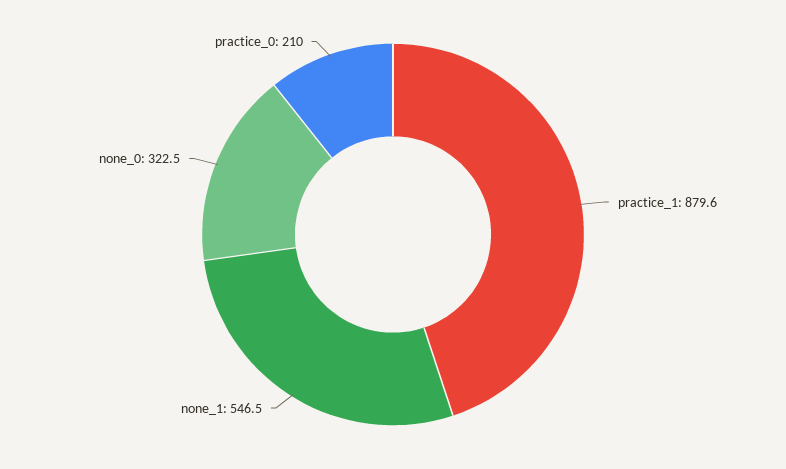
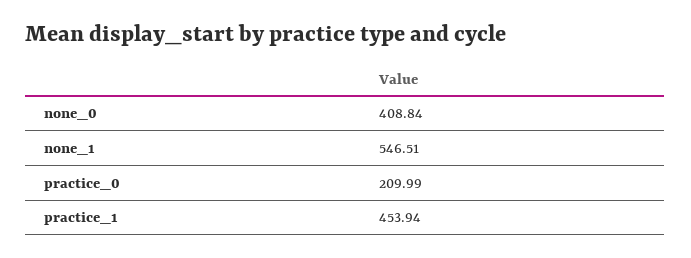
  {
-   "practice_1": 879.6,
+   "practice_1": 453.94,
    "none_1": 546.51,
-   "none_0": 322.5,
+   "none_0": 408.84,
    "practice_0": 209.99
  }

